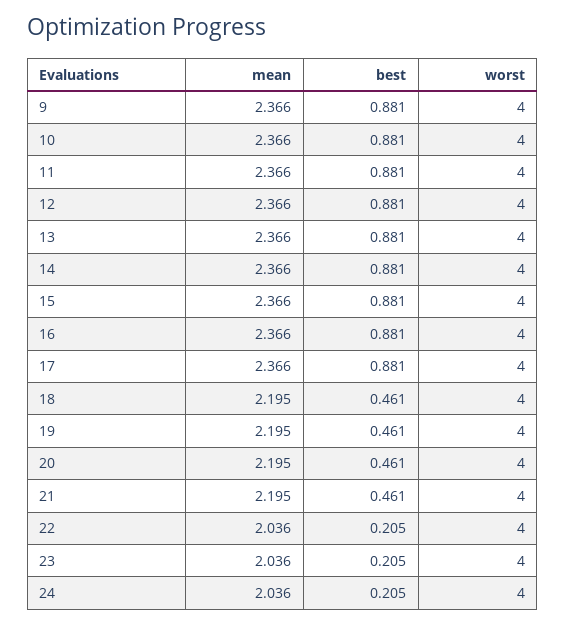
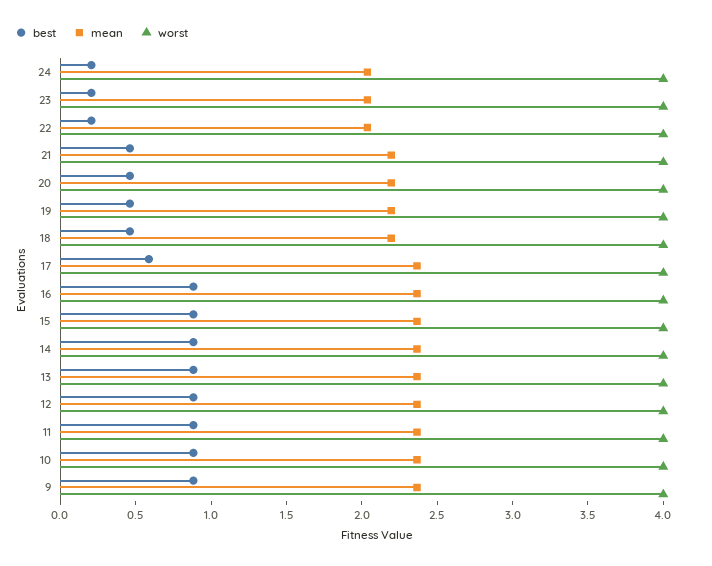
  {
    "mean": {
      "9": 2.366,
      "10": 2.366,
      "11": 2.366,
      "12": 2.366,
      "13": 2.366,
      "14": 2.366,
      "15": 2.366,
      "16": 2.366,
      "17": 2.366,
      "18": 2.195,
      "19": 2.195,
      "20": 2.195,
      "21": 2.195,
      "22": 2.036,
      "23": 2.036,
      "24": 2.036
    },
    "best": {
      "9": 0.881,
      "10": 0.881,
      "11": 0.881,
      "12": 0.881,
      "13": 0.881,
      "14": 0.881,
      "15": 0.881,
      "16": 0.881,
-     "17": 0.881,
+     "17": 0.6,
      "18": 0.461,
      "19": 0.461,
      "20": 0.461,
      "21": 0.461,
      "22": 0.205,
      "23": 0.205,
      "24": 0.205
    },
    "worst": {
      "9": 4,
      "10": 4,
      "11": 4,
      "12": 4,
      "13": 4,
      "14": 4,
      "15": 4,
      "16": 4,
      "17": 4,
      "18": 4,
      "19": 4,
      "20": 4,
      "21": 4,
      "22": 4,
      "23": 4,
      "24": 4
    }
  }

